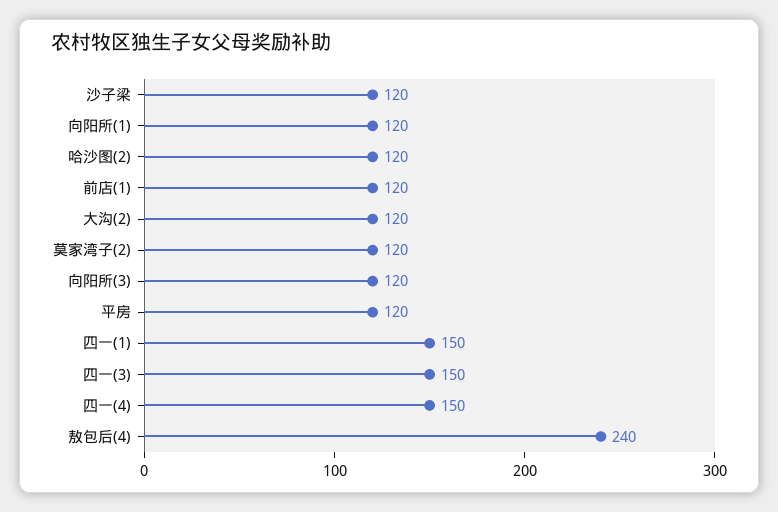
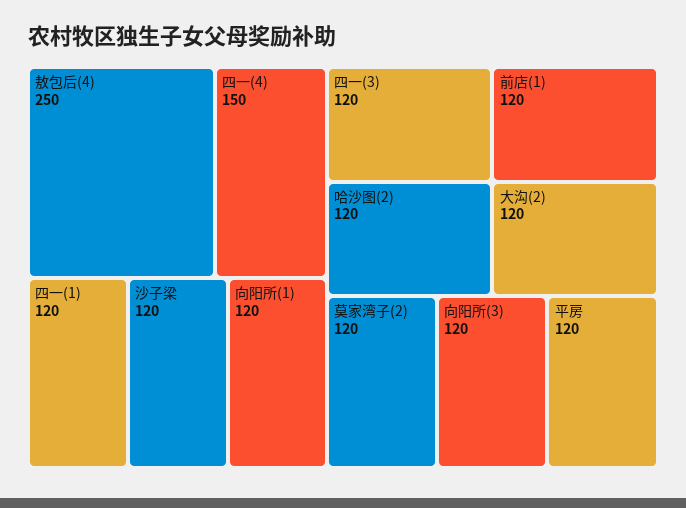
  {
    "沙子梁": 120,
    "向阳所(1)": 120,
    "哈沙图(2)": 120,
    "前店(1)": 120,
    "大沟(2)": 120,
    "莫家湾子(2)": 120,
    "向阳所(3)": 120,
    "平房": 120,
-   "四一(1)": 150,
+   "四一(1)": 120,
-   "四一(3)": 150,
+   "四一(3)": 120,
    "四一(4)": 150,
-   "敖包后(4)": 240
+   "敖包后(4)": 250
  }

